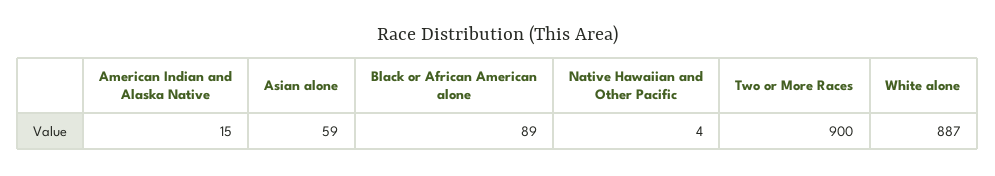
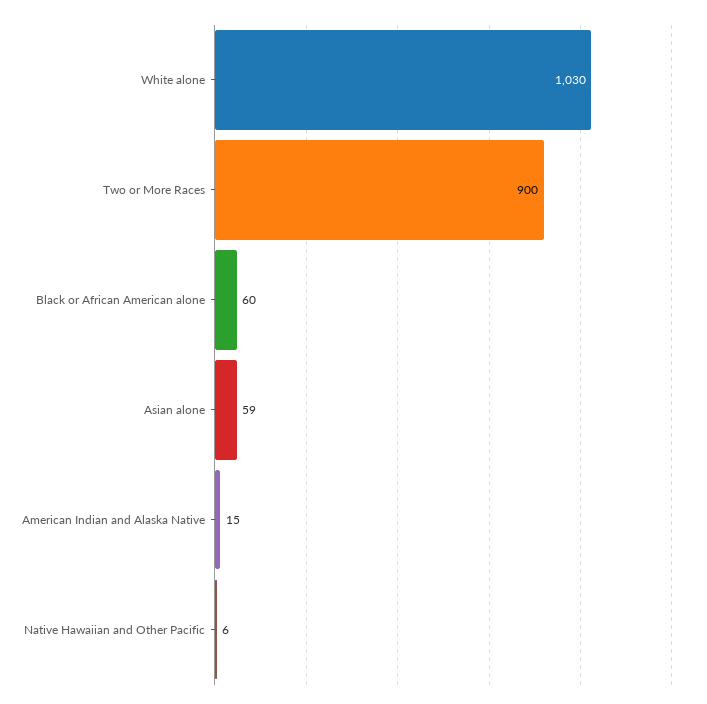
  {
    "American Indian and Alaska Native": 15,
    "Asian alone": 59,
-   "Black or African American alone": 89,
+   "Black or African American alone": 60,
-   "Native Hawaiian and Other Pacific": 4,
+   "Native Hawaiian and Other Pacific": 6,
    "Two or More Races": 900,
-   "White alone": 887
+   "White alone": 1030
  }

